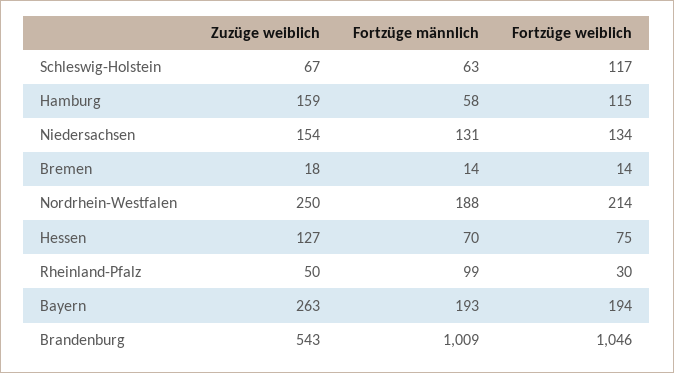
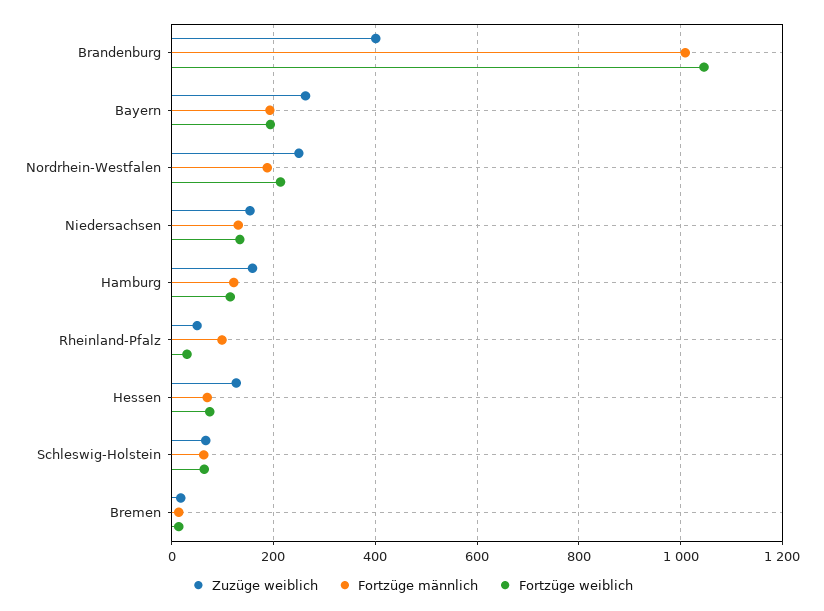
  {
    "Zuzüge weiblich": {
      "Schleswig-Holstein": 67,
      "Hamburg": 159,
      "Niedersachsen": 154,
      "Bremen": 18,
      "Nordrhein-Westfalen": 250,
      "Hessen": 127,
      "Rheinland-Pfalz": 50,
      "Bayern": 263,
-     "Brandenburg": 543
+     "Brandenburg": 400
    },
    "Fortzüge männlich": {
      "Schleswig-Holstein": 63,
-     "Hamburg": 58,
+     "Hamburg": 120,
      "Niedersachsen": 131,
      "Bremen": 14,
      "Nordrhein-Westfalen": 188,
      "Hessen": 70,
      "Rheinland-Pfalz": 99,
      "Bayern": 193,
      "Brandenburg": 1009
    },
    "Fortzüge weiblich": {
-     "Schleswig-Holstein": 117,
+     "Schleswig-Holstein": 60,
      "Hamburg": 115,
      "Niedersachsen": 134,
      "Bremen": 14,
      "Nordrhein-Westfalen": 214,
      "Hessen": 75,
      "Rheinland-Pfalz": 30,
      "Bayern": 194,
      "Brandenburg": 1046
    }
  }

